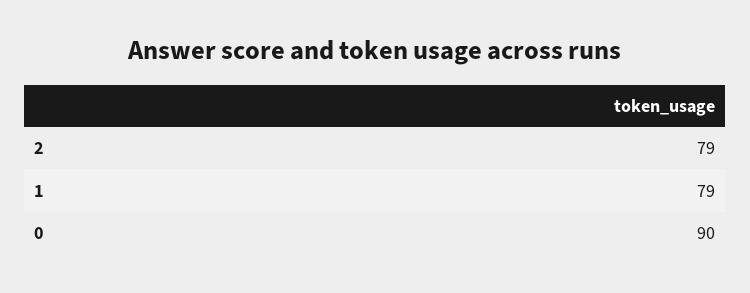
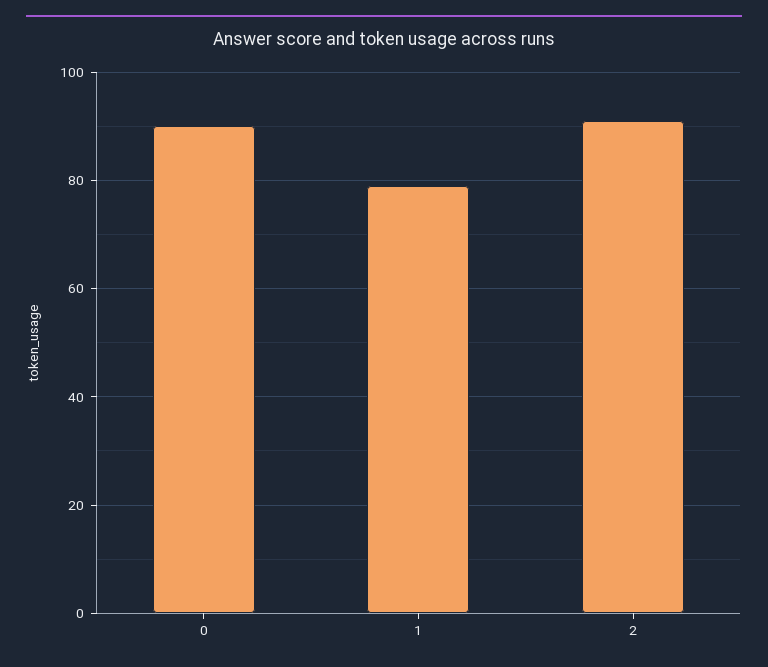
  {
-   "2": 79,
+   "2": 90,
    "1": 79,
    "0": 90
  }

